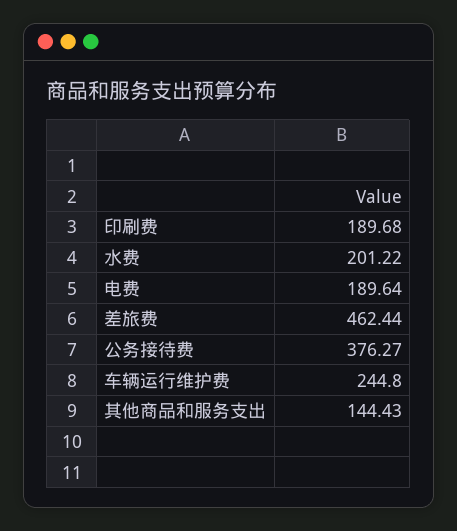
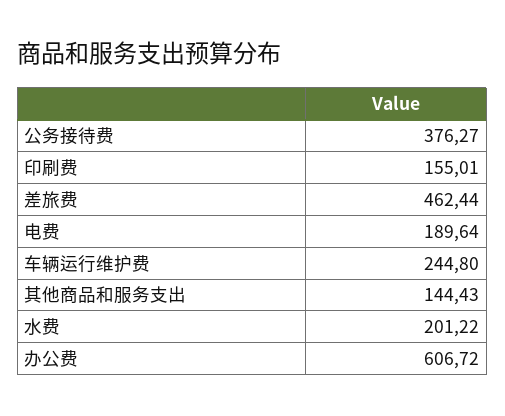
  {
-   "印刷费": 189.68,
+   "印刷费": 155.01,
    "水费": 201.22,
    "电费": 189.64,
    "差旅费": 462.44,
    "公务接待费": 376.27,
    "车辆运行维护费": 244.8,
-   "其他商品和服务支出": 144.43
+   "其他商品和服务支出": 144.43,
+   "办公费": 606.72
  }

